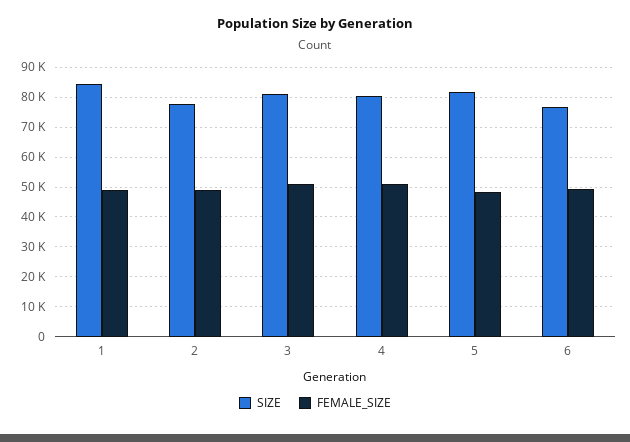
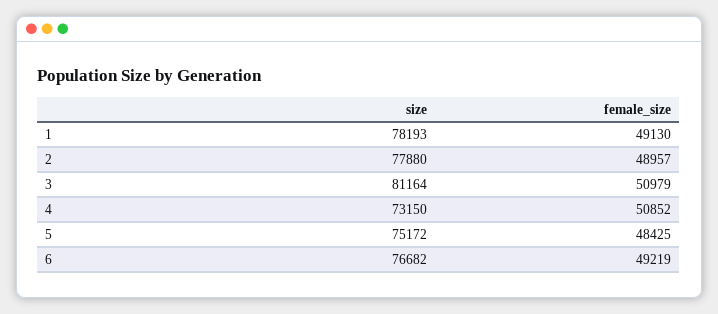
  {
    "SIZE": {
-     "1": 85000,
+     "1": 78193,
      "2": 77880,
      "3": 81164,
-     "4": 80000,
+     "4": 73150,
-     "5": 82500,
+     "5": 75172,
      "6": 76682
    },
    "FEMALE_SIZE": {
      "1": 49130,
      "2": 48957,
      "3": 50979,
      "4": 50852,
      "5": 48425,
      "6": 49219
    }
  }

